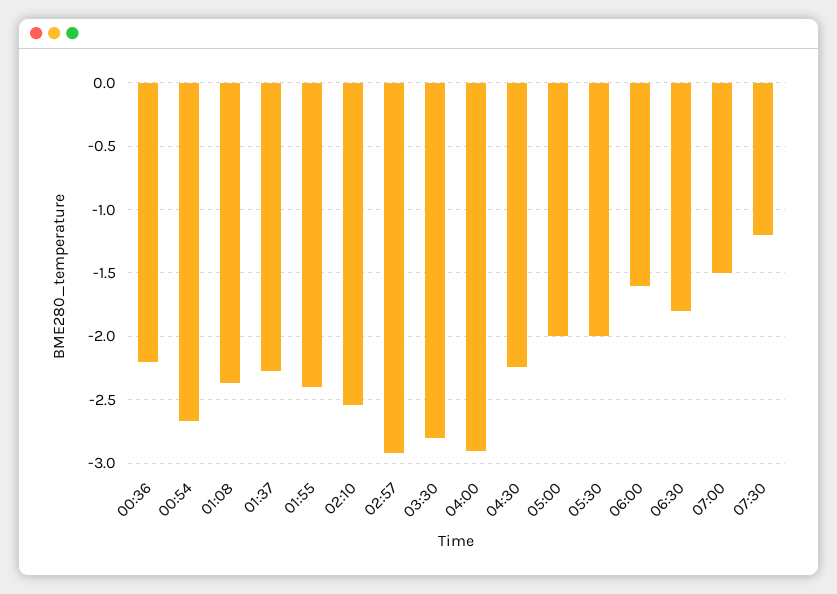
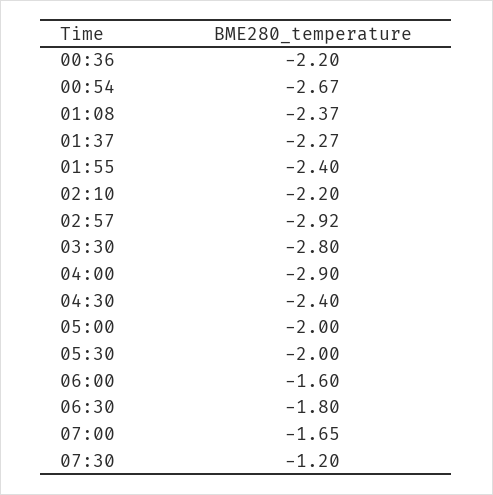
  {
    "00:36": -2.2,
    "00:54": -2.67,
    "01:08": -2.37,
    "01:37": -2.27,
    "01:55": -2.4,
-   "02:10": -2.55,
+   "02:10": -2.2,
    "02:57": -2.92,
    "03:30": -2.8,
    "04:00": -2.9,
-   "04:30": -2.25,
+   "04:30": -2.4,
    "05:00": -2,
    "05:30": -2,
    "06:00": -1.6,
    "06:30": -1.8,
-   "07:00": -1.5,
+   "07:00": -1.65,
    "07:30": -1.2
  }

